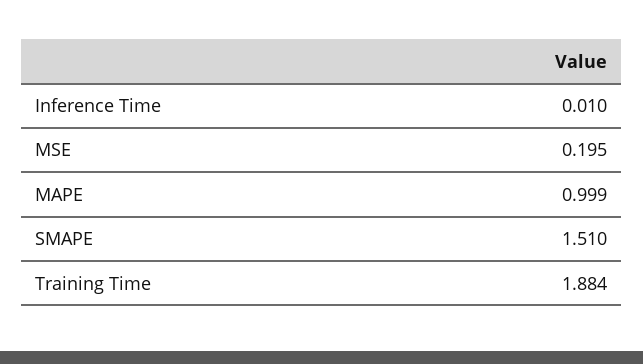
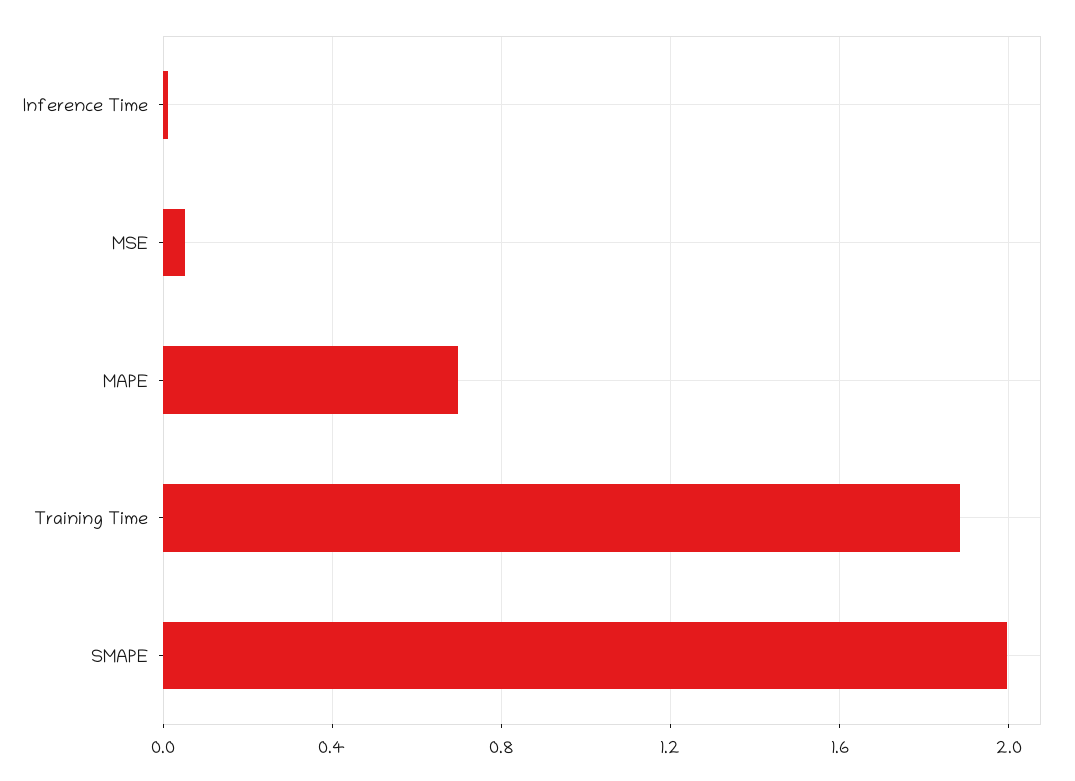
  {
    "Inference Time": 0.01,
-   "MSE": 0.195,
+   "MSE": 0.05,
-   "MAPE": 0.999,
+   "MAPE": 0.7,
-   "SMAPE": 1.51,
+   "SMAPE": 2,
    "Training Time": 1.884
  }

